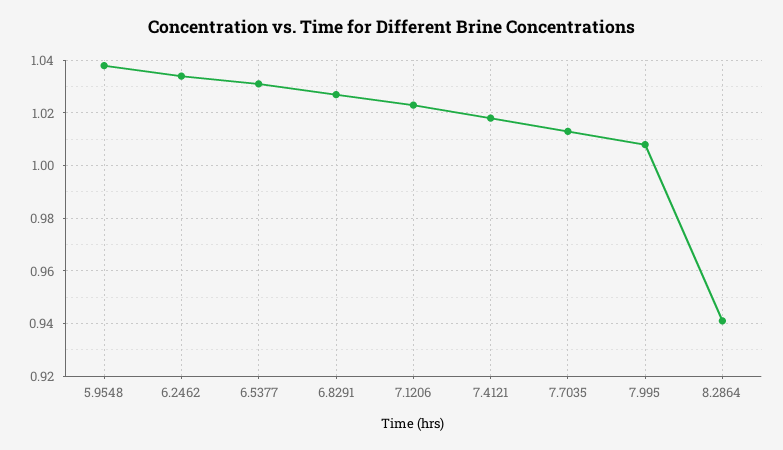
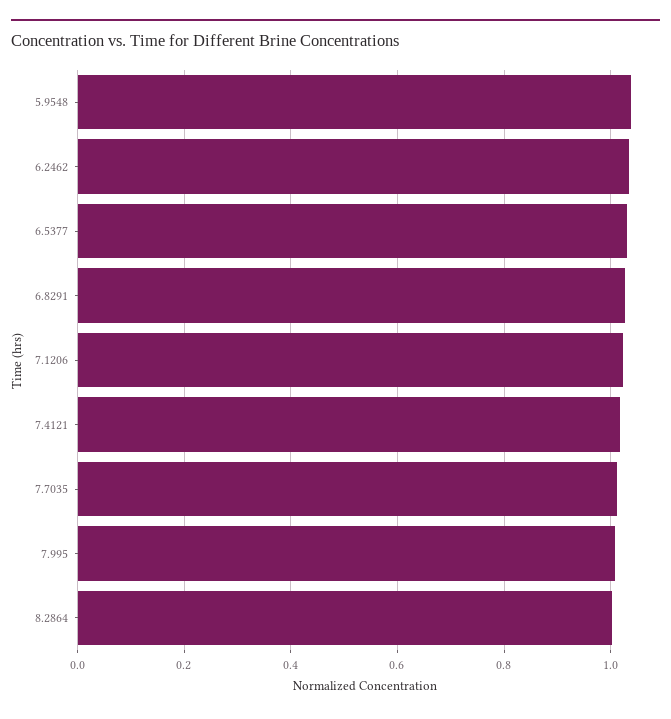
  {
    "5.9548": 1.04,
    "6.2462": 1.035,
    "6.5377": 1.03,
    "6.8291": 1.025,
    "7.1206": 1.025,
    "7.4121": 1.02,
    "7.7035": 1.015,
    "7.995": 1.01,
-   "8.2864": 0.94
+   "8.2864": 1
  }

